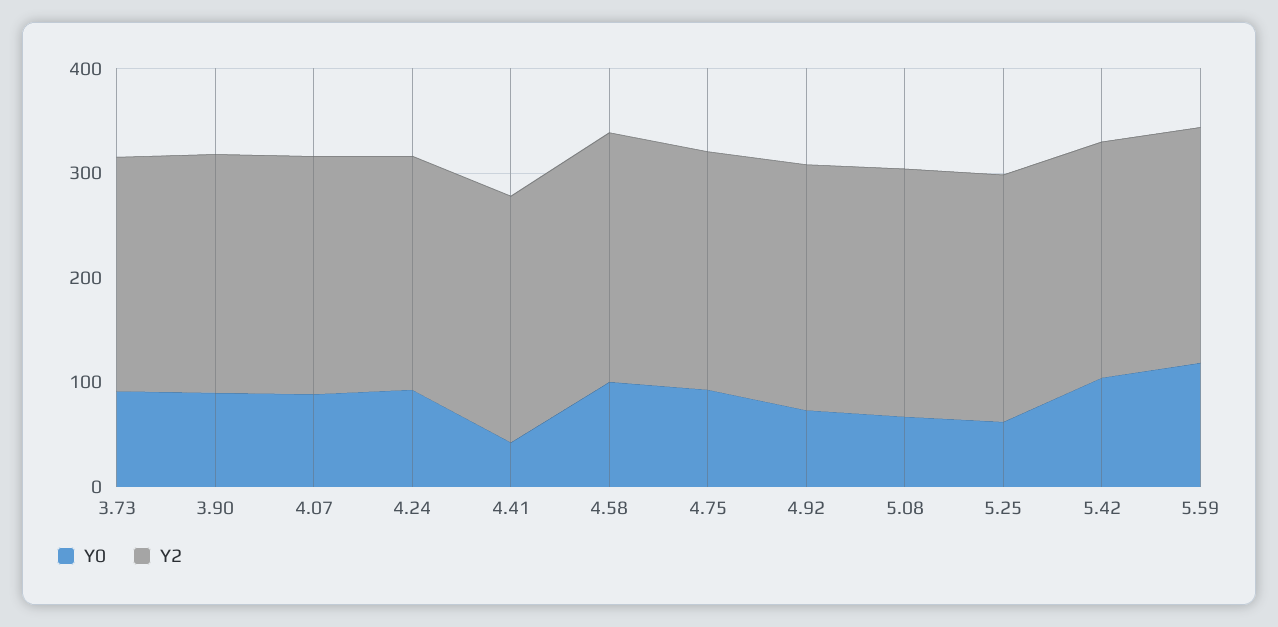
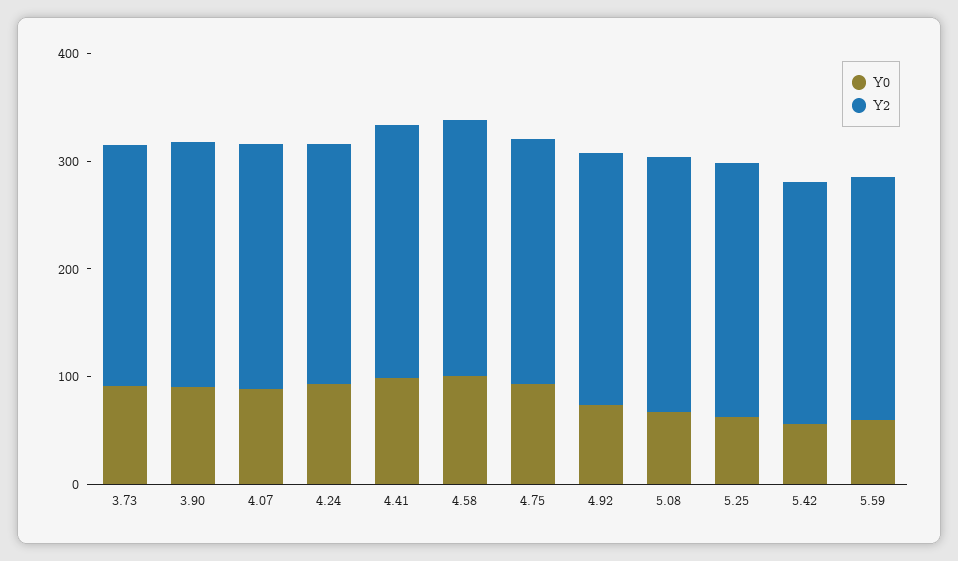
  {
    "Y0": {
      "3.73": 100,
      "3.90": 100,
      "4.07": 80,
      "4.24": 100,
-     "4.41": 40,
+     "4.41": 100,
      "4.58": 100,
      "4.75": 100,
      "4.92": 80,
      "5.08": 60,
      "5.25": 60,
-     "5.42": 100,
+     "5.42": 60,
-     "5.59": 120
+     "5.59": 60
    },
    "Y2": {
      "3.73": 220,
      "3.90": 220,
      "4.07": 220,
      "4.24": 220,
      "4.41": 240,
      "4.58": 240,
      "4.75": 220,
      "4.92": 240,
      "5.08": 240,
      "5.25": 240,
      "5.42": 220,
      "5.59": 220
    }
  }

